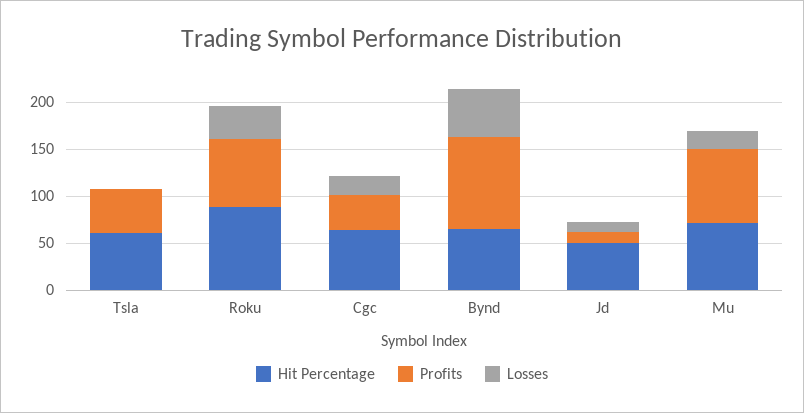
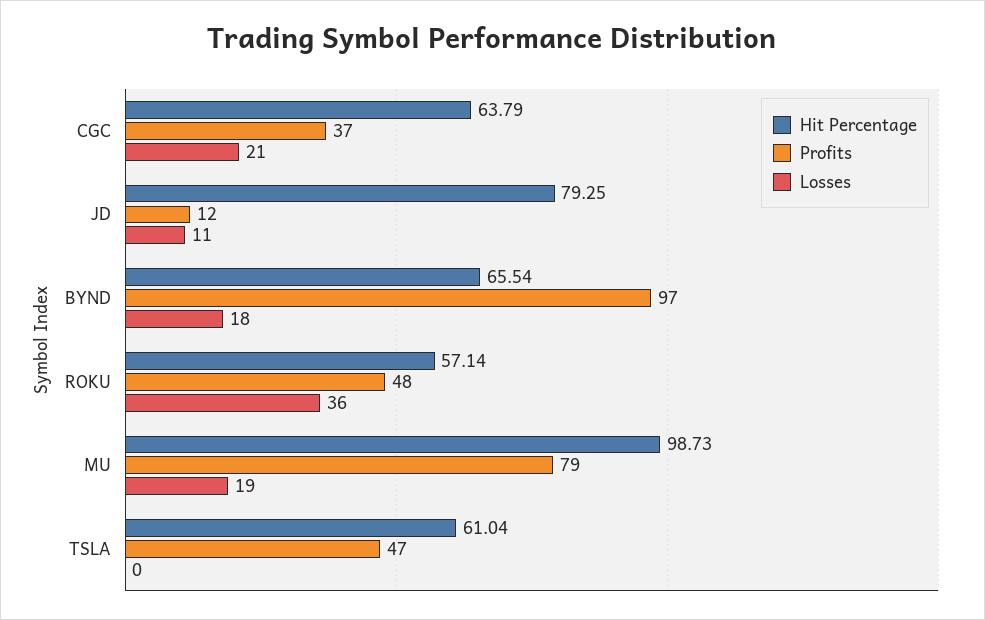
  {
    "Hit Percentage": {
      "Tsla": 61.04,
-     "Roku": 90,
+     "Roku": 57.14,
      "Cgc": 63.79,
      "Bynd": 65.54,
-     "Jd": 50,
+     "Jd": 79.25,
-     "Mu": 70
+     "Mu": 98.73
    },
    "Profits": {
      "Tsla": 47,
-     "Roku": 70,
+     "Roku": 48,
      "Cgc": 37,
      "Bynd": 97,
      "Jd": 12,
      "Mu": 79
    },
    "Losses": {
      "Tsla": 0,
      "Roku": 36,
      "Cgc": 21,
-     "Bynd": 50,
+     "Bynd": 18,
      "Jd": 11,
      "Mu": 19
    }
  }

